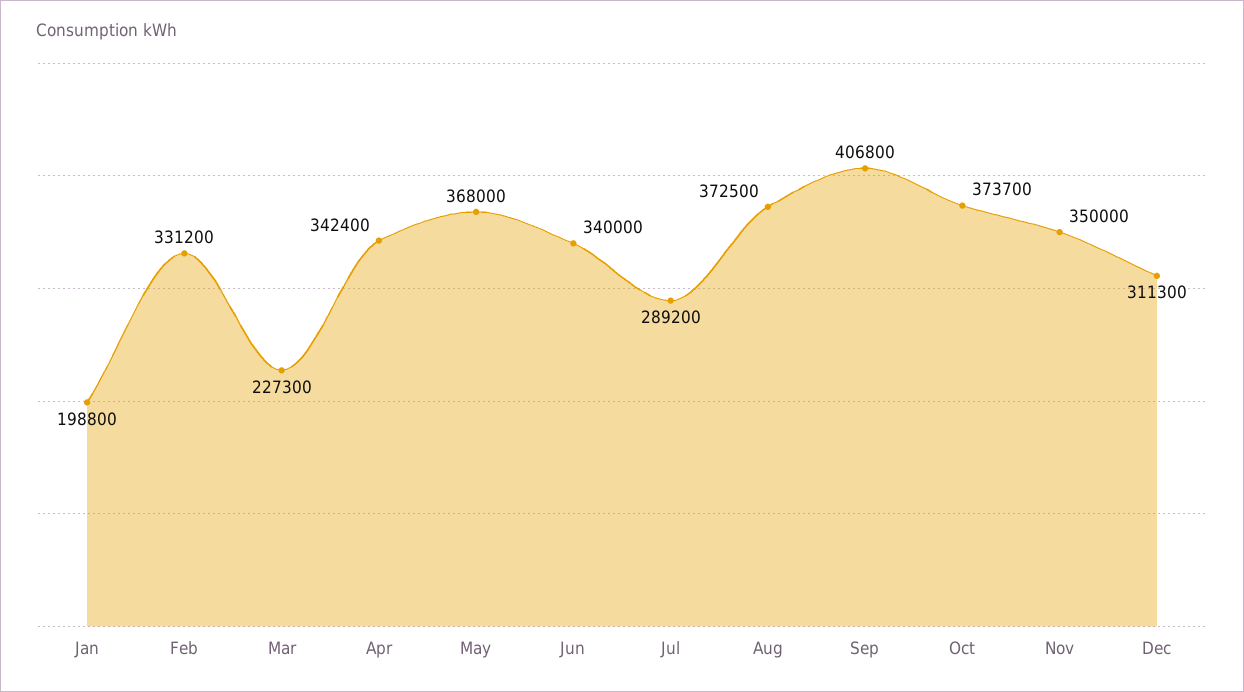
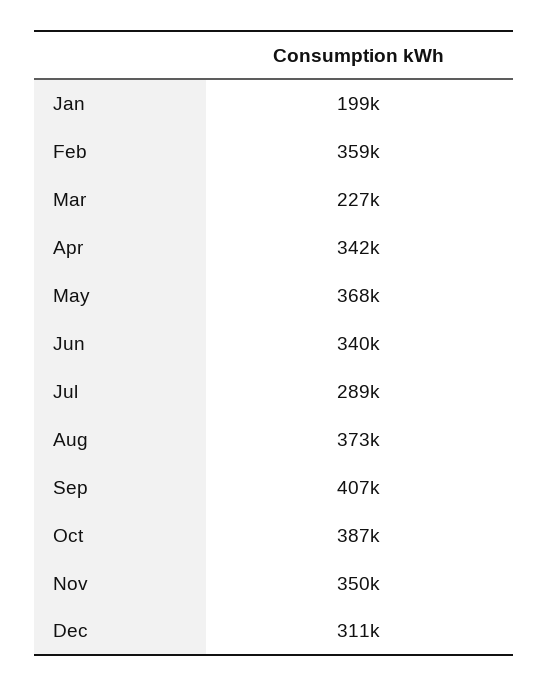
  {
    "Jan": 198800,
-   "Feb": 331200,
+   "Feb": 359000,
    "Mar": 227300,
    "Apr": 342400,
    "May": 368000,
    "Jun": 340000,
    "Jul": 289200,
    "Aug": 372500,
    "Sep": 406800,
-   "Oct": 373700,
+   "Oct": 387000,
    "Nov": 350000,
    "Dec": 311300
  }

